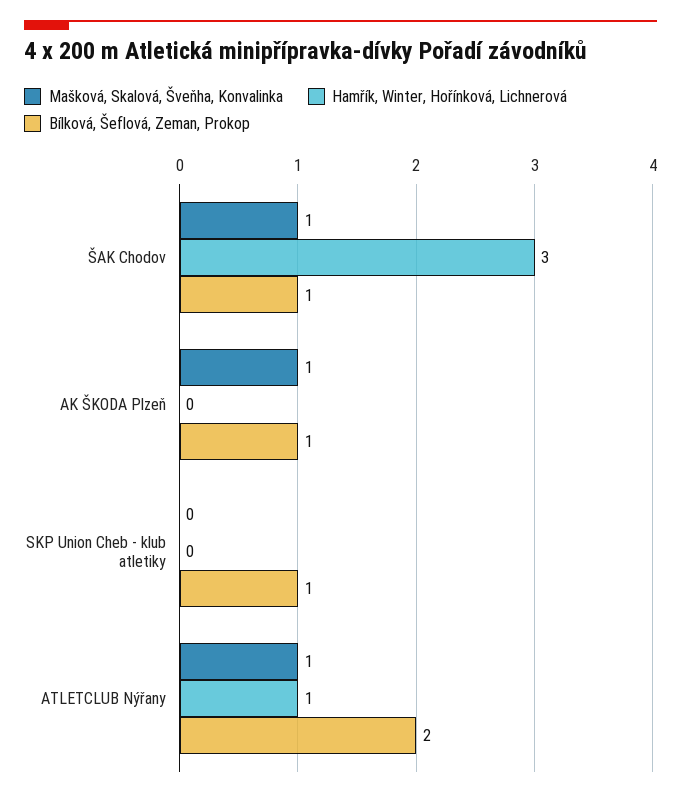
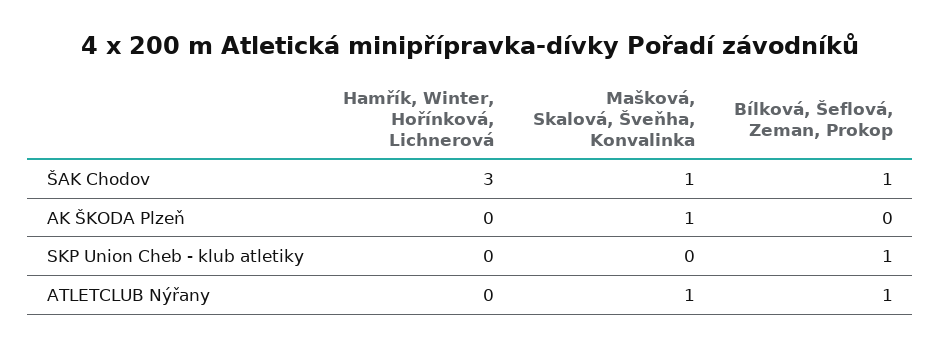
  {
    "Mašková, Skalová, Šveňha, Konvalinka": {
      "ŠAK Chodov": 1,
      "AK ŠKODA Plzeň": 1,
      "SKP Union Cheb - klub atletiky": 0,
      "ATLETCLUB Nýřany": 1
    },
    "Hamřík, Winter, Hořínková, Lichnerová": {
      "ŠAK Chodov": 3,
      "AK ŠKODA Plzeň": 0,
      "SKP Union Cheb - klub atletiky": 0,
-     "ATLETCLUB Nýřany": 1
+     "ATLETCLUB Nýřany": 0
    },
    "Bílková, Šeflová, Zeman, Prokop": {
      "ŠAK Chodov": 1,
-     "AK ŠKODA Plzeň": 1,
+     "AK ŠKODA Plzeň": 0,
      "SKP Union Cheb - klub atletiky": 1,
-     "ATLETCLUB Nýřany": 2
+     "ATLETCLUB Nýřany": 1
    }
  }

